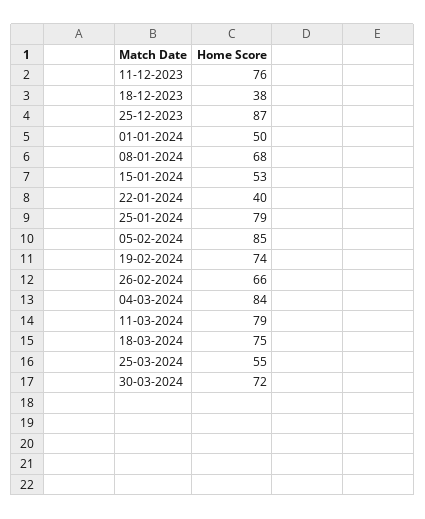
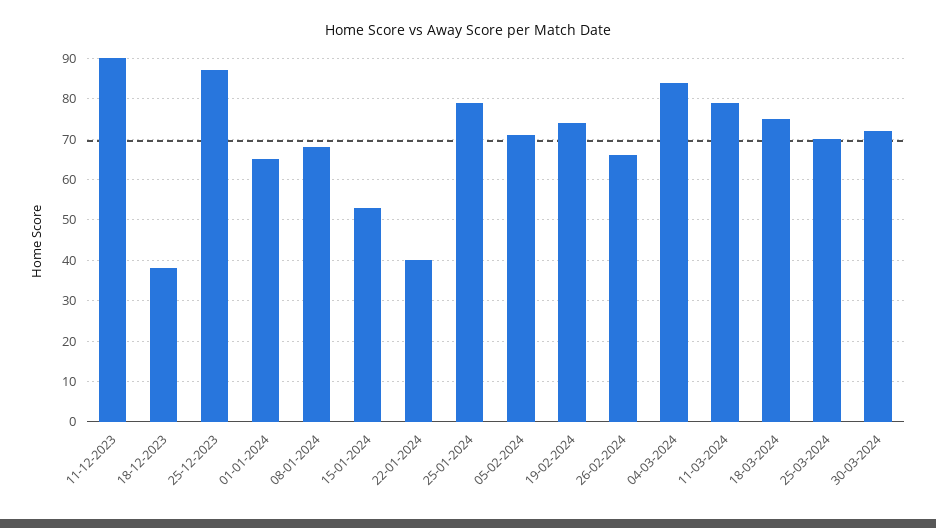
  {
-   "11-12-2023": 76,
+   "11-12-2023": 90,
    "18-12-2023": 38,
    "25-12-2023": 87,
-   "01-01-2024": 50,
+   "01-01-2024": 65,
    "08-01-2024": 68,
    "15-01-2024": 53,
    "22-01-2024": 40,
    "25-01-2024": 79,
-   "05-02-2024": 85,
+   "05-02-2024": 70,
    "19-02-2024": 74,
    "26-02-2024": 66,
    "04-03-2024": 84,
    "11-03-2024": 79,
    "18-03-2024": 75,
-   "25-03-2024": 55,
+   "25-03-2024": 70,
    "30-03-2024": 72
  }

